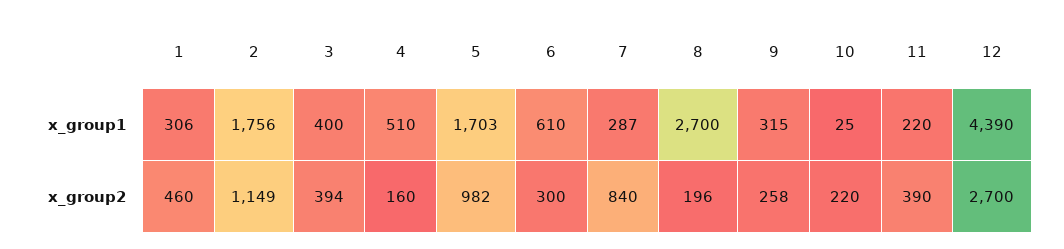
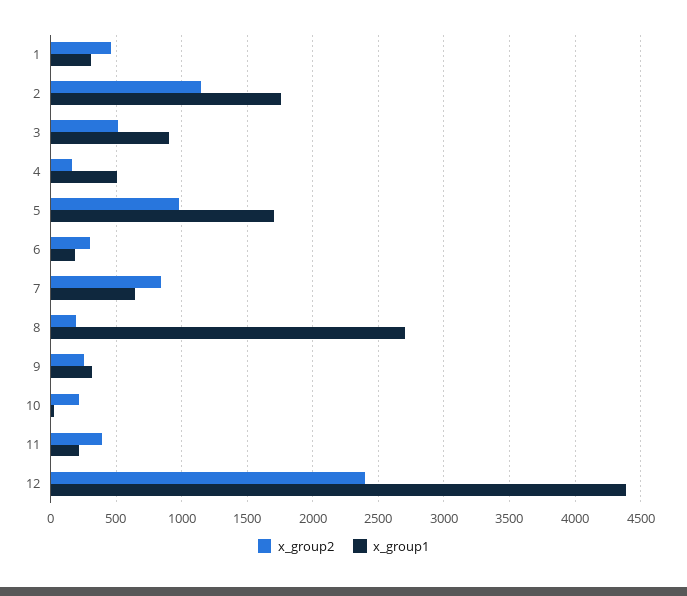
  {
    "x_group1": {
      "1": 306,
      "2": 1756,
-     "3": 400,
+     "3": 900,
      "4": 510,
      "5": 1703,
-     "6": 610,
+     "6": 200,
-     "7": 287,
+     "7": 650,
      "8": 2700,
      "9": 315,
      "10": 25,
      "11": 220,
      "12": 4390
    },
    "x_group2": {
      "1": 460,
      "2": 1149,
-     "3": 394,
+     "3": 500,
      "4": 160,
      "5": 982,
      "6": 300,
      "7": 840,
      "8": 196,
      "9": 258,
      "10": 220,
      "11": 390,
-     "12": 2700
+     "12": 2400
    }
  }

